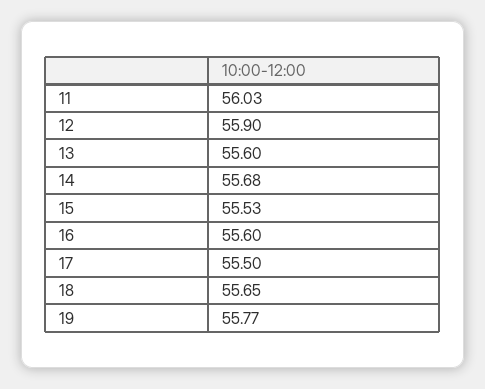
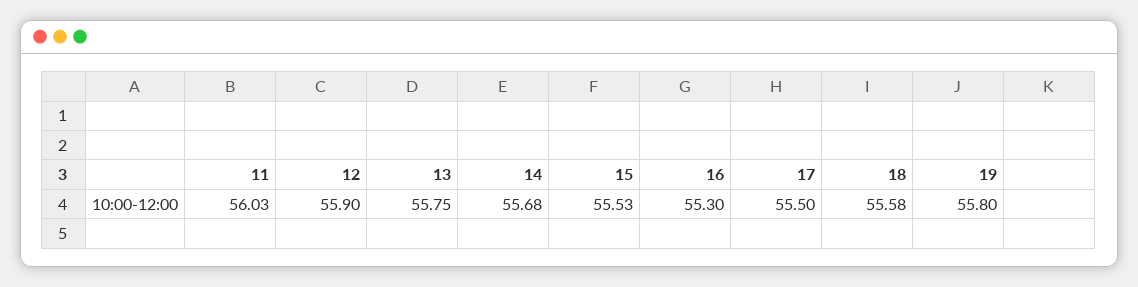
  {
    "11": 56.03,
    "12": 55.9,
-   "13": 55.6,
+   "13": 55.75,
    "14": 55.68,
    "15": 55.53,
-   "16": 55.6,
+   "16": 55.3,
    "17": 55.5,
-   "18": 55.65,
+   "18": 55.58,
-   "19": 55.77
+   "19": 55.8
  }

